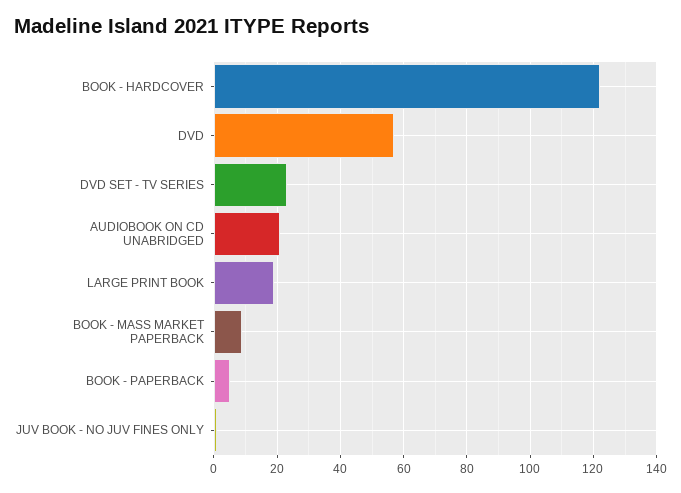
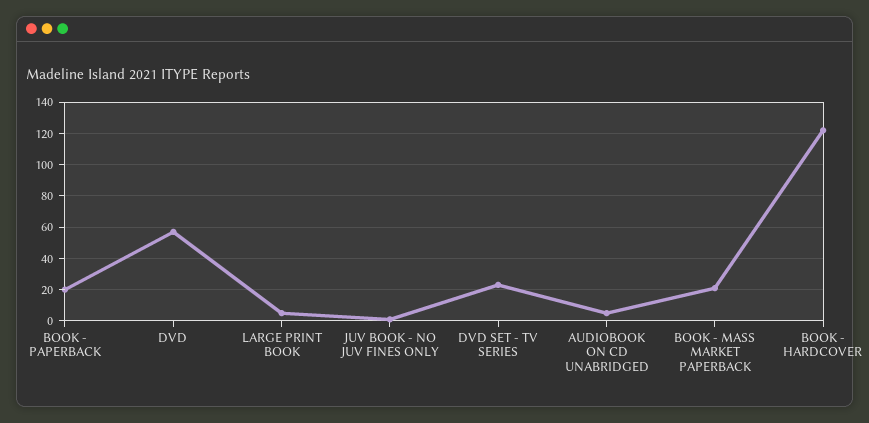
  {
    "BOOK - HARDCOVER": 120,
    "DVD": 55,
    "DVD SET - TV SERIES": 25,
-   "AUDIOBOOK ON CD UNABRIDGED": 20,
+   "AUDIOBOOK ON CD UNABRIDGED": 5,
-   "LARGE PRINT BOOK": 20,
+   "LARGE PRINT BOOK": 5,
-   "BOOK - MASS MARKET PAPERBACK": 10,
+   "BOOK - MASS MARKET PAPERBACK": 20,
-   "BOOK - PAPERBACK": 5,
+   "BOOK - PAPERBACK": 20,
    "JUV BOOK - NO JUV FINES ONLY": 0
  }

